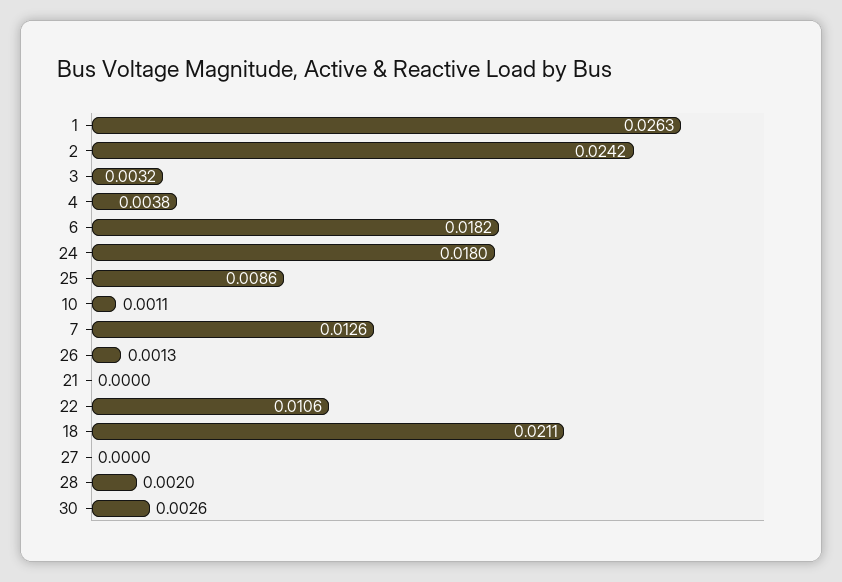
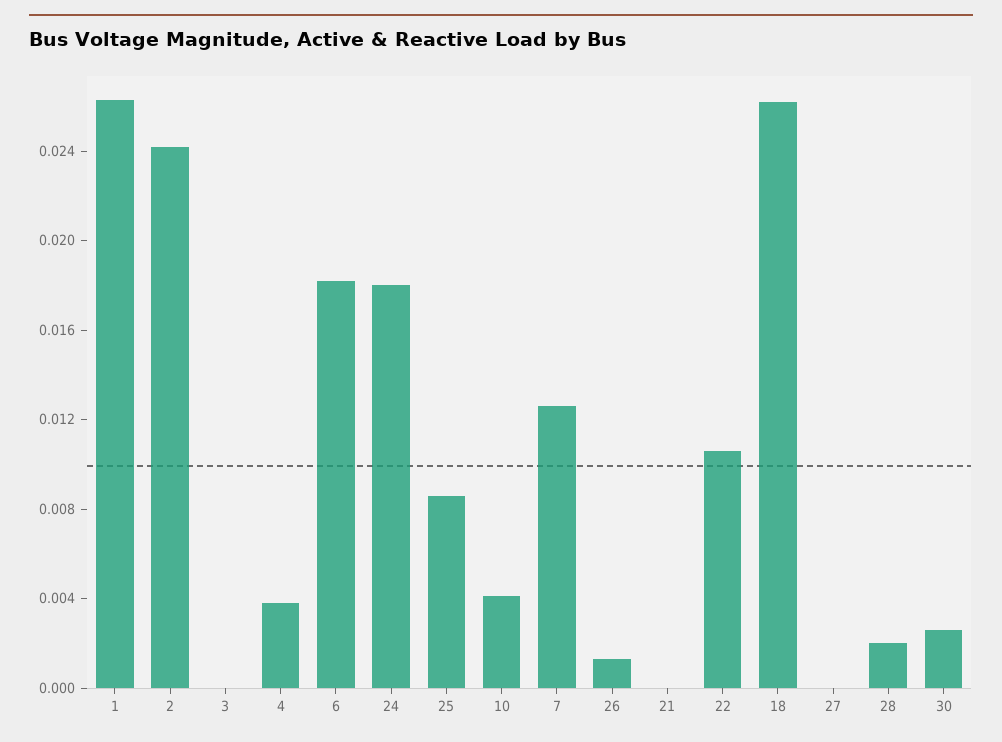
  {
    "1": 0.0263,
    "2": 0.0242,
-   "3": 0.0032,
+   "3": 0,
    "4": 0.0038,
    "6": 0.0182,
    "24": 0.018,
    "25": 0.0086,
-   "10": 0.0011,
+   "10": 0.004,
    "7": 0.0126,
    "26": 0.0013,
    "21": 0,
    "22": 0.0106,
-   "18": 0.0211,
+   "18": 0.026,
    "27": 0,
    "28": 0.002,
    "30": 0.0026
  }

